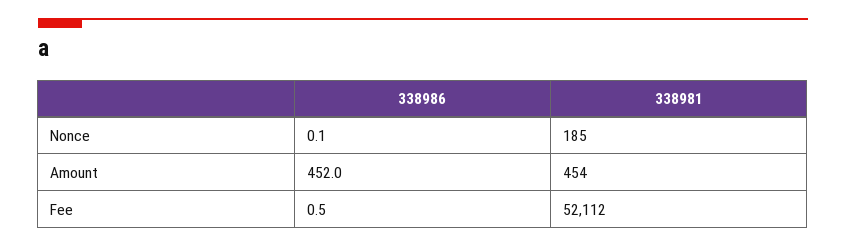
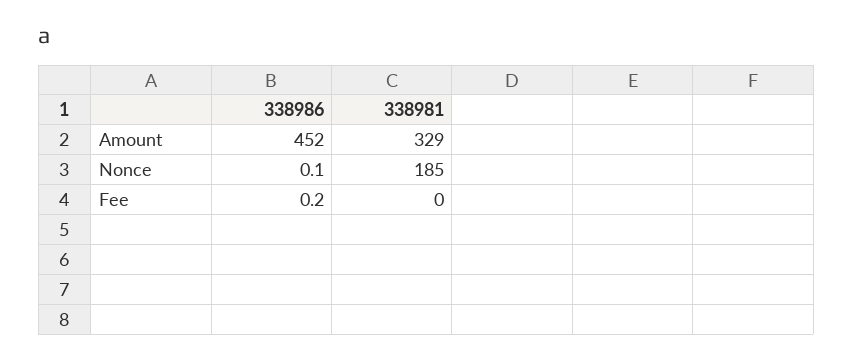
  {
    "338986": {
      "Nonce": 0.1,
      "Amount": 452,
-     "Fee": 0.5
+     "Fee": 0.2
    },
    "338981": {
      "Nonce": 185,
-     "Amount": 454,
+     "Amount": 329,
-     "Fee": 52112
+     "Fee": 0
    }
  }

